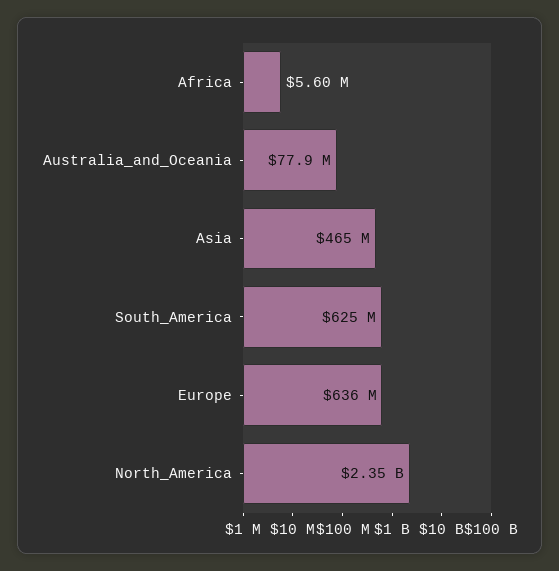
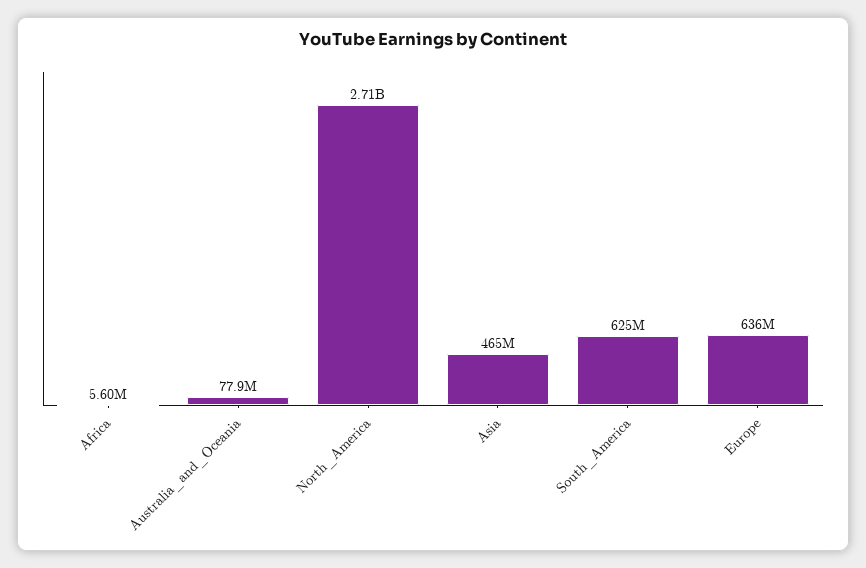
  {
    "Africa": 5600000,
    "Australia_and_Oceania": 77900000,
    "Asia": 465000000,
    "South_America": 625000000,
    "Europe": 636000000,
-   "North_America": 2350000000
+   "North_America": 2710000000
  }

